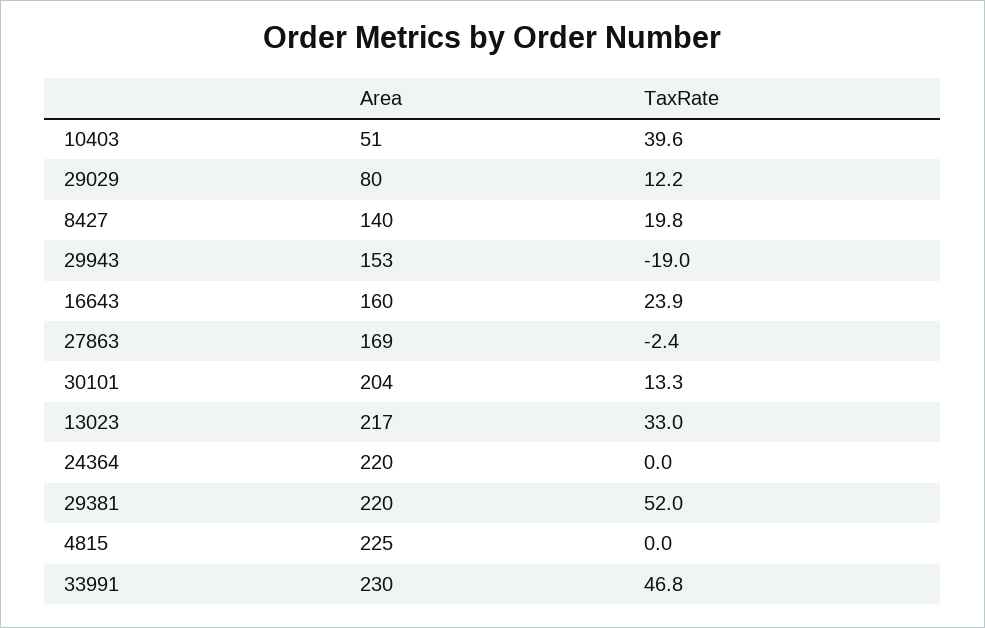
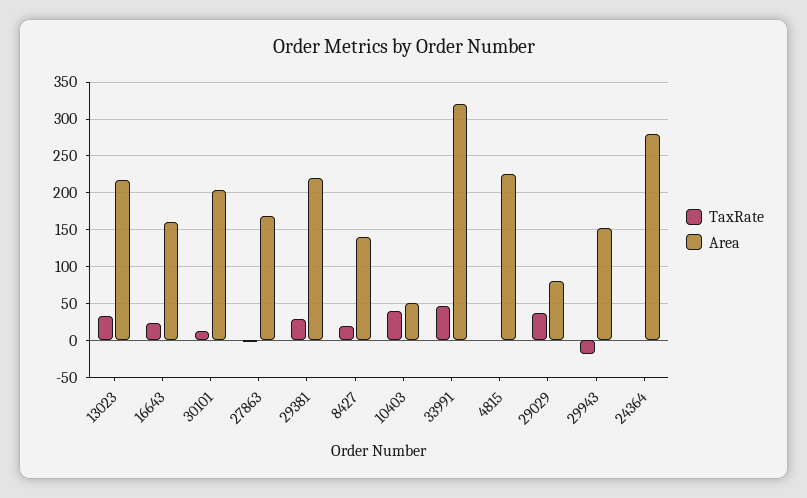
  {
    "Area": {
      "10403": 51,
      "29029": 80,
      "8427": 140,
      "29943": 153,
      "16643": 160,
      "27863": 169,
      "30101": 204,
      "13023": 217,
-     "24364": 220,
+     "24364": 280,
      "29381": 220,
      "4815": 225,
-     "33991": 230
+     "33991": 320
    },
    "TaxRate": {
      "10403": 39.6,
-     "29029": 12.2,
+     "29029": 40,
      "8427": 19.8,
      "29943": -19,
      "16643": 23.9,
      "27863": -2.4,
      "30101": 13.3,
      "13023": 33,
      "24364": 0,
-     "29381": 52,
+     "29381": 30,
      "4815": 0,
      "33991": 46.8
    }
  }

